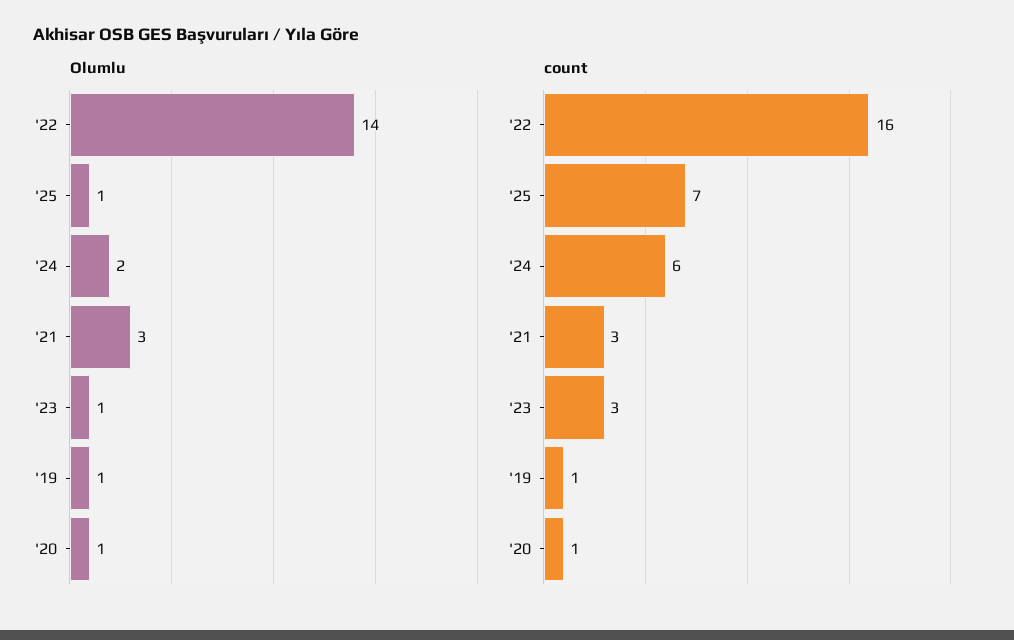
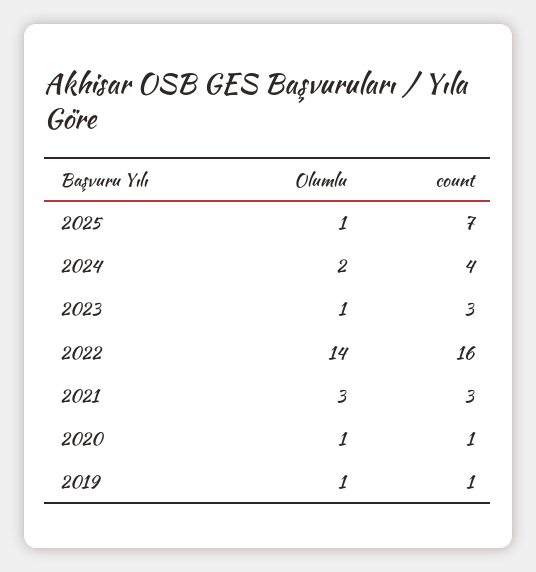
  {
    "Olumlu": {
      "'22": 14,
      "'25": 1,
      "'24": 2,
      "'21": 3,
      "'23": 1,
      "'19": 1,
      "'20": 1
    },
    "count": {
      "'22": 16,
      "'25": 7,
-     "'24": 6,
+     "'24": 4,
      "'21": 3,
      "'23": 3,
      "'19": 1,
      "'20": 1
    }
  }

